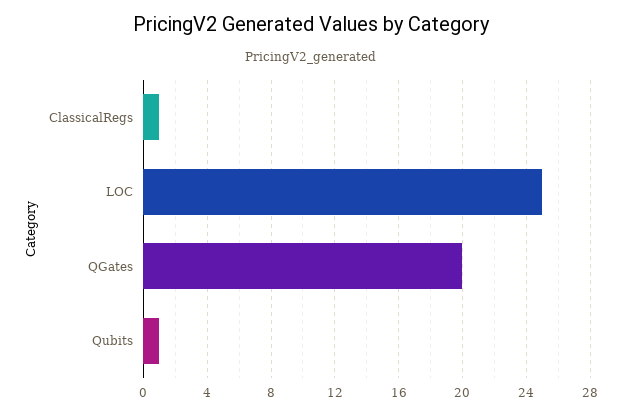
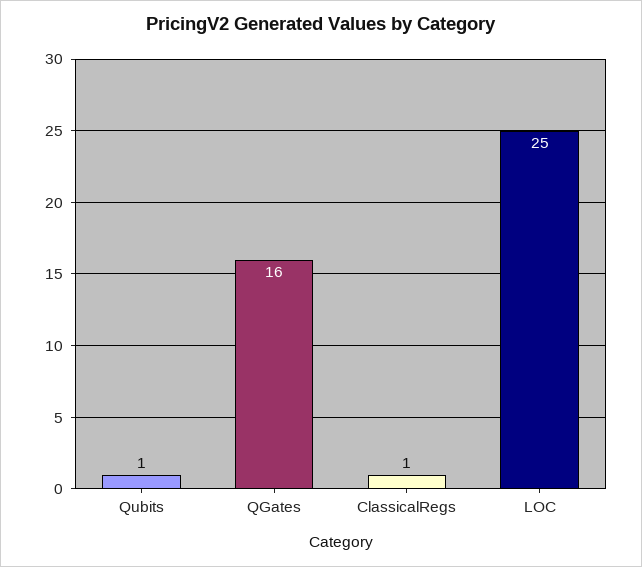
  {
    "ClassicalRegs": 1,
    "LOC": 25,
-   "QGates": 20,
+   "QGates": 16,
    "Qubits": 1
  }

